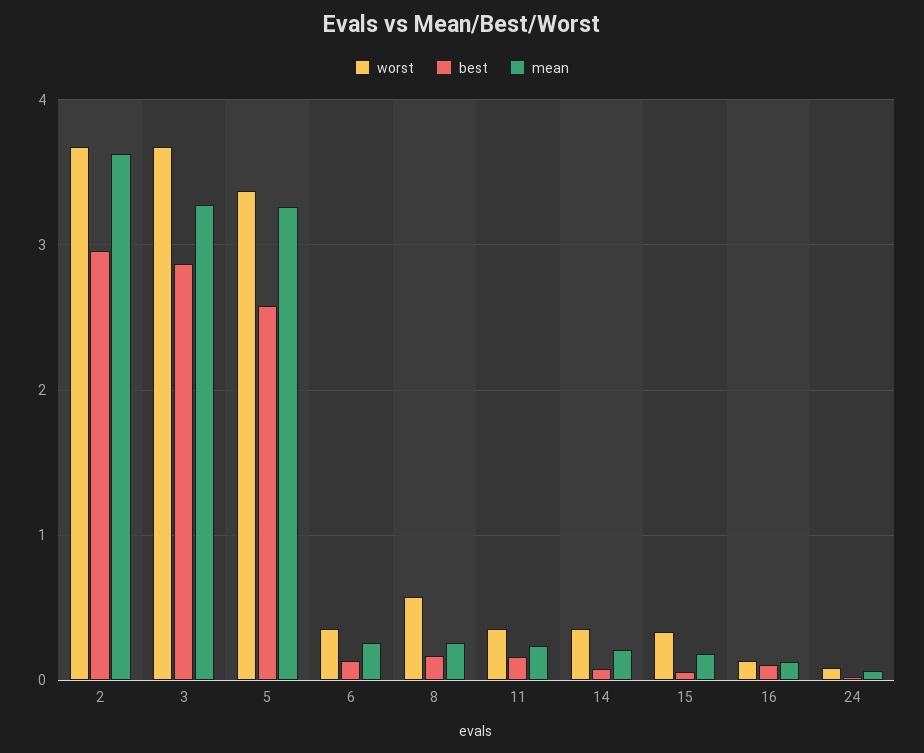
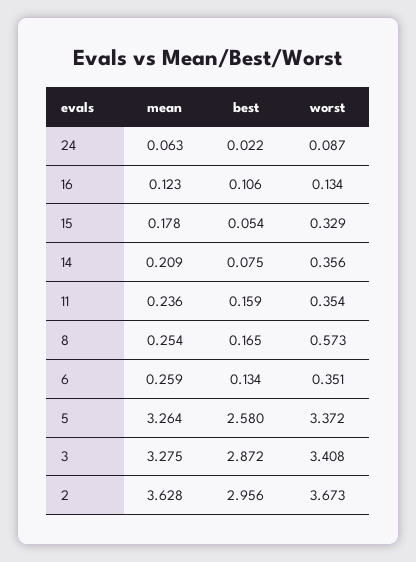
  {
    "worst": {
      "2": 3.673,
-     "3": 3.7,
+     "3": 3.408,
      "5": 3.372,
      "6": 0.351,
      "8": 0.573,
      "11": 0.354,
      "14": 0.356,
      "15": 0.329,
      "16": 0.134,
      "24": 0.087
    },
    "best": {
      "2": 2.956,
      "3": 2.872,
      "5": 2.58,
      "6": 0.134,
      "8": 0.165,
      "11": 0.159,
      "14": 0.075,
      "15": 0.054,
      "16": 0.106,
      "24": 0.022
    },
    "mean": {
      "2": 3.628,
      "3": 3.275,
      "5": 3.264,
      "6": 0.259,
      "8": 0.254,
      "11": 0.236,
      "14": 0.209,
      "15": 0.178,
      "16": 0.123,
      "24": 0.063
    }
  }

